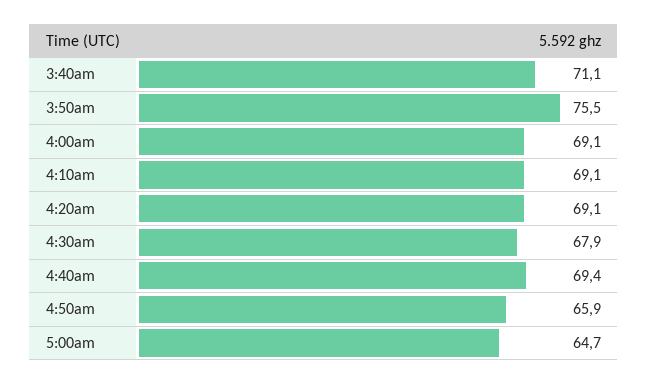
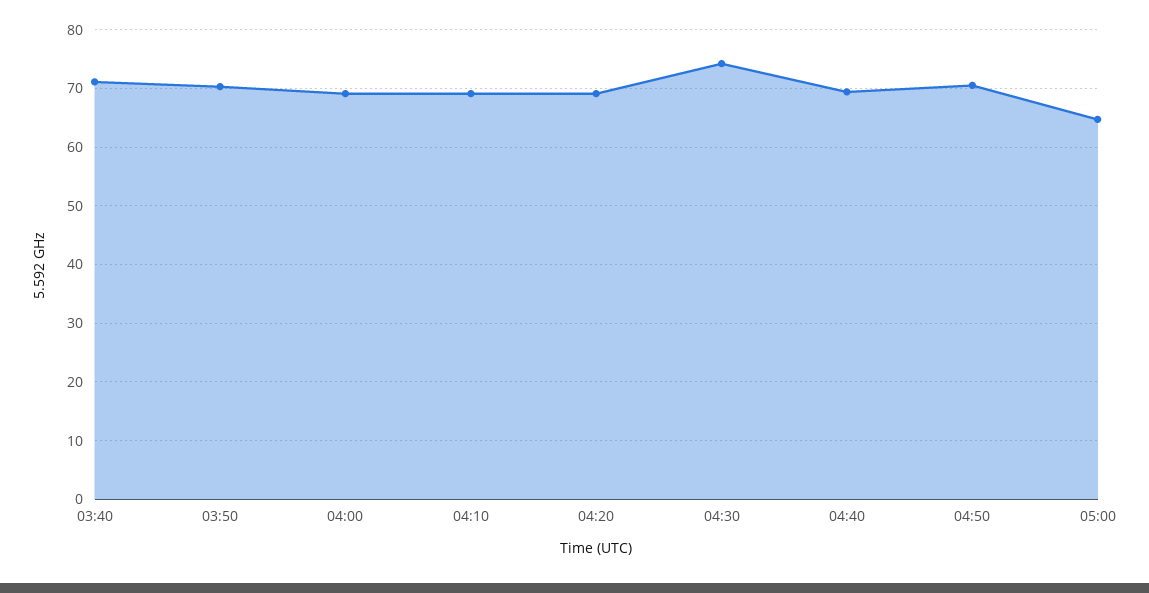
  {
    "3:40am": 71.1,
-   "3:50am": 75.5,
+   "3:50am": 70,
    "4:00am": 69.1,
    "4:10am": 69.1,
    "4:20am": 69.1,
-   "4:30am": 67.9,
+   "4:30am": 74,
    "4:40am": 69.4,
-   "4:50am": 65.9,
+   "4:50am": 70,
    "5:00am": 64.7
  }

